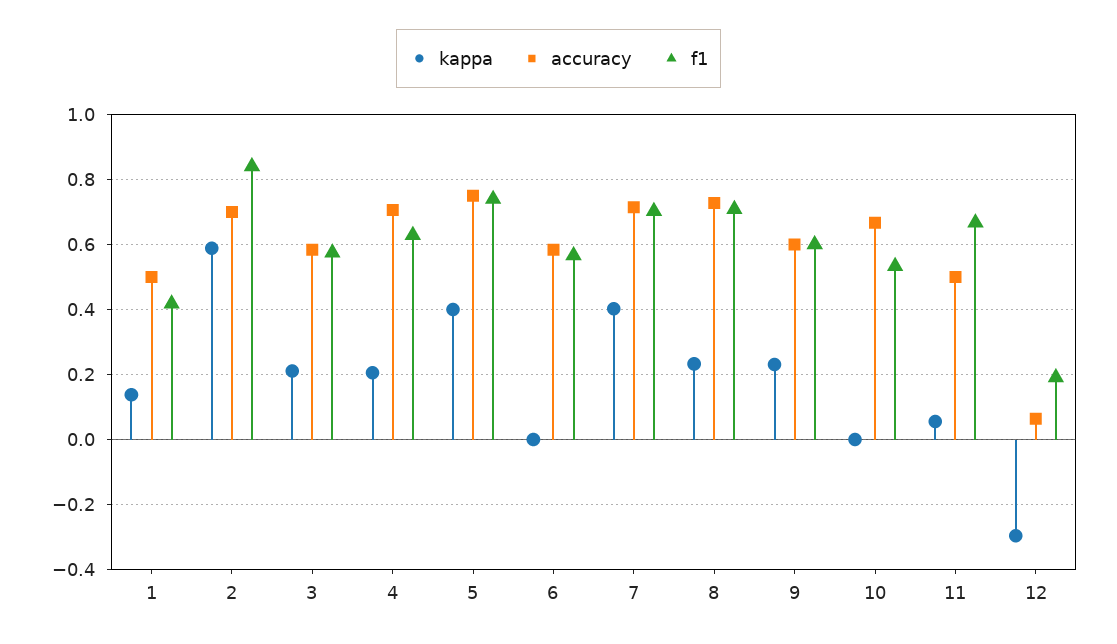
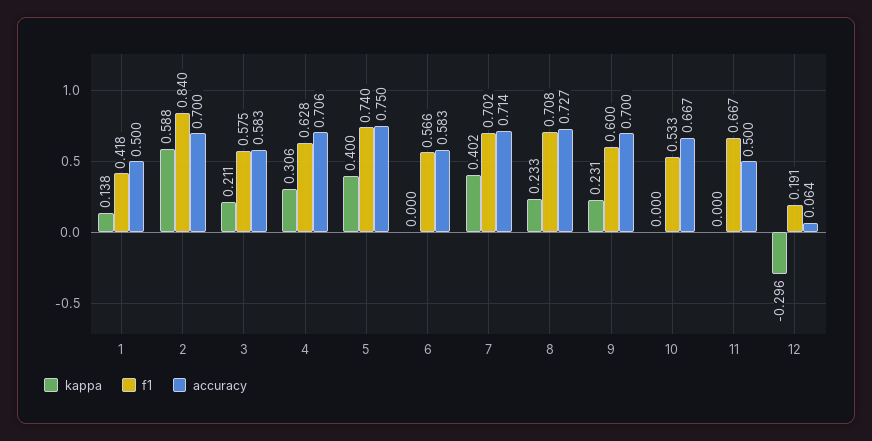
  {
    "kappa": {
      "1": 0.138,
      "2": 0.588,
      "3": 0.211,
-     "4": 0.2,
+     "4": 0.306,
      "5": 0.4,
      "6": 0,
      "7": 0.402,
      "8": 0.233,
      "9": 0.231,
      "10": 0,
-     "11": 0.06,
+     "11": 0,
      "12": -0.296
    },
    "accuracy": {
      "1": 0.5,
      "2": 0.7,
      "3": 0.583,
      "4": 0.706,
      "5": 0.75,
      "6": 0.583,
      "7": 0.714,
      "8": 0.727,
-     "9": 0.6,
+     "9": 0.7,
      "10": 0.667,
      "11": 0.5,
      "12": 0.064
    },
    "f1": {
      "1": 0.418,
      "2": 0.84,
      "3": 0.575,
      "4": 0.628,
      "5": 0.74,
      "6": 0.566,
      "7": 0.702,
      "8": 0.708,
      "9": 0.6,
      "10": 0.533,
      "11": 0.667,
      "12": 0.191
    }
  }

